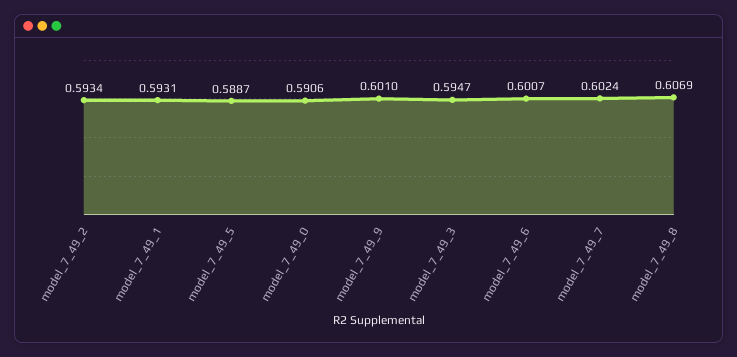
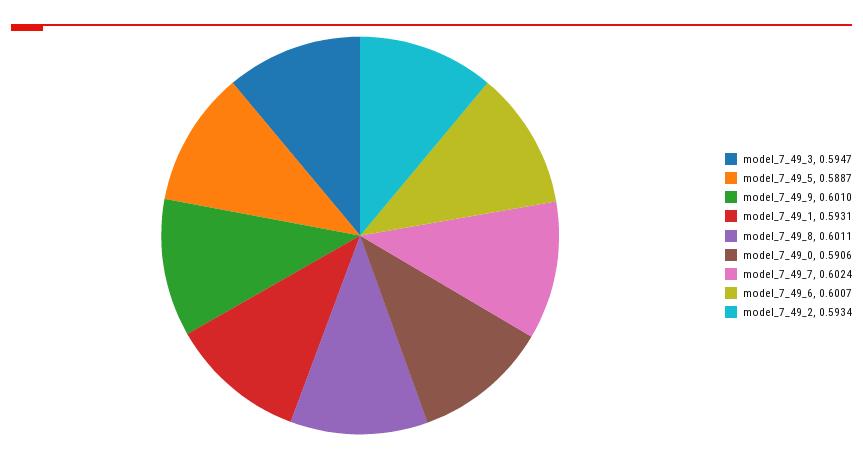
  {
    "model_7_49_2": 0.5934,
    "model_7_49_1": 0.5931,
    "model_7_49_5": 0.5887,
    "model_7_49_0": 0.5906,
    "model_7_49_9": 0.601,
    "model_7_49_3": 0.5947,
    "model_7_49_6": 0.6007,
    "model_7_49_7": 0.6024,
-   "model_7_49_8": 0.6069
+   "model_7_49_8": 0.6011
  }

